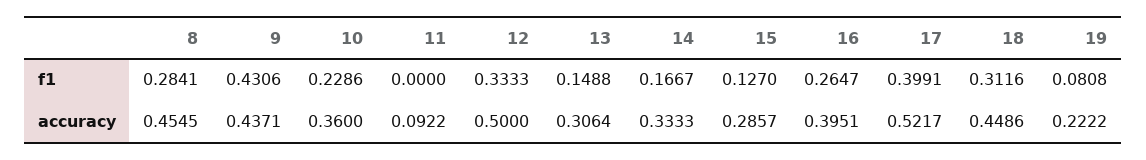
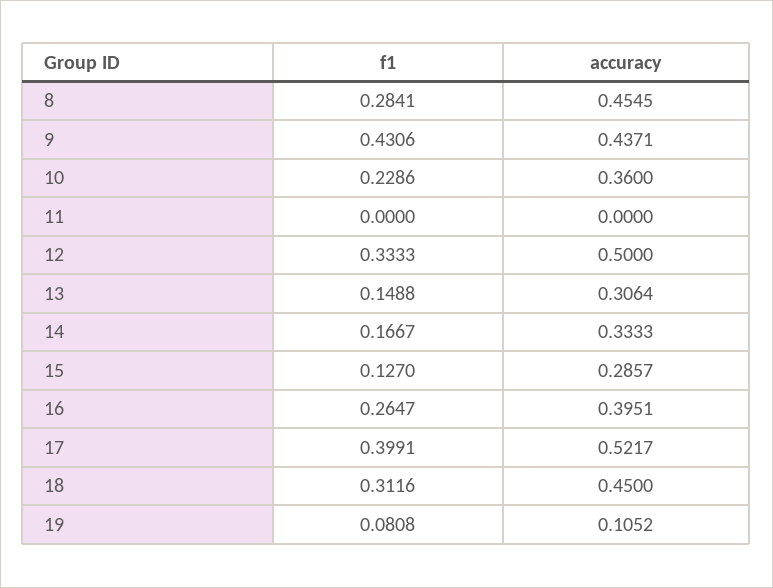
  {
    "8": {
      "f1": 0.2841,
      "accuracy": 0.4545
    },
    "9": {
      "f1": 0.4306,
      "accuracy": 0.4371
    },
    "10": {
      "f1": 0.2286,
      "accuracy": 0.36
    },
    "11": {
      "f1": 0,
-     "accuracy": 0.0922
+     "accuracy": 0
    },
    "12": {
      "f1": 0.3333,
      "accuracy": 0.5
    },
    "13": {
      "f1": 0.1488,
      "accuracy": 0.3064
    },
    "14": {
      "f1": 0.1667,
      "accuracy": 0.3333
    },
    "15": {
      "f1": 0.127,
      "accuracy": 0.2857
    },
    "16": {
      "f1": 0.2647,
      "accuracy": 0.3951
    },
    "17": {
      "f1": 0.3991,
      "accuracy": 0.5217
    },
    "18": {
      "f1": 0.3116,
-     "accuracy": 0.4486
+     "accuracy": 0.45
    },
    "19": {
      "f1": 0.0808,
-     "accuracy": 0.2222
+     "accuracy": 0.1052
    }
  }

